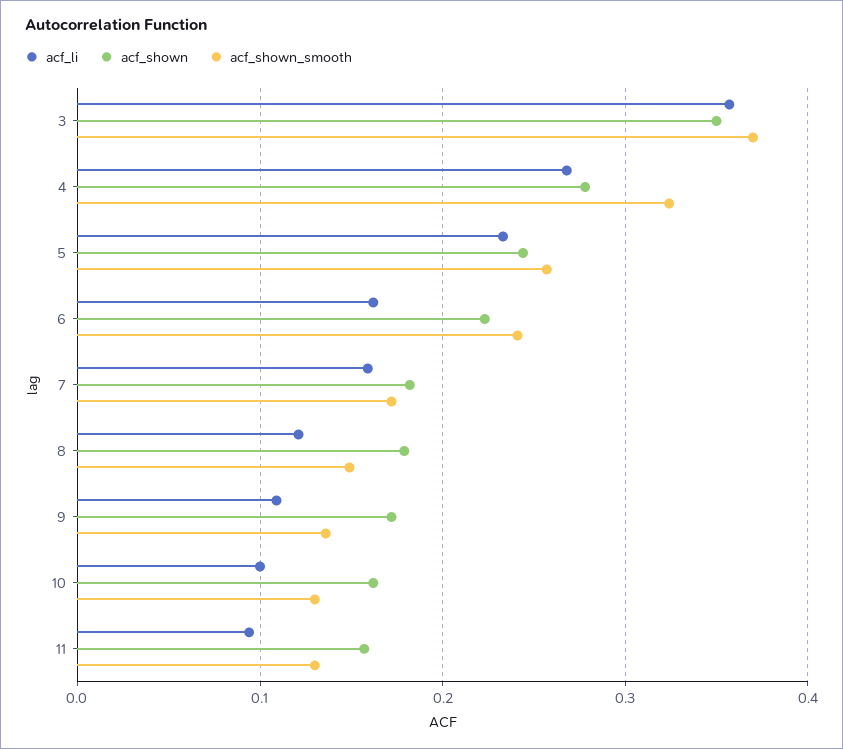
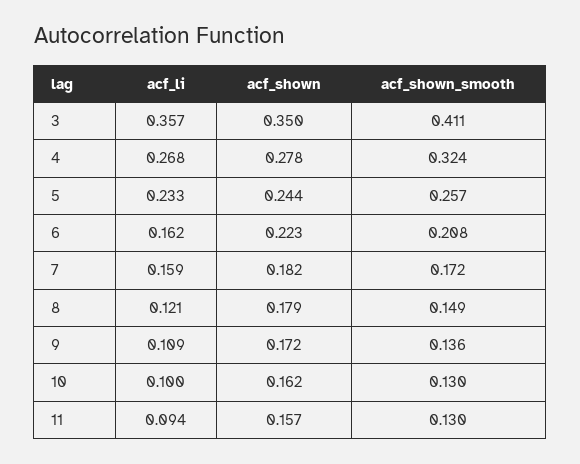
  {
    "acf_li": {
      "3": 0.357,
      "4": 0.268,
      "5": 0.233,
      "6": 0.162,
      "7": 0.159,
      "8": 0.121,
      "9": 0.109,
      "10": 0.1,
      "11": 0.094
    },
    "acf_shown": {
      "3": 0.35,
      "4": 0.278,
      "5": 0.244,
      "6": 0.223,
      "7": 0.182,
      "8": 0.179,
      "9": 0.172,
      "10": 0.162,
      "11": 0.157
    },
    "acf_shown_smooth": {
-     "3": 0.37,
+     "3": 0.411,
      "4": 0.324,
      "5": 0.257,
-     "6": 0.24,
+     "6": 0.208,
      "7": 0.172,
      "8": 0.149,
      "9": 0.136,
      "10": 0.13,
      "11": 0.13
    }
  }

